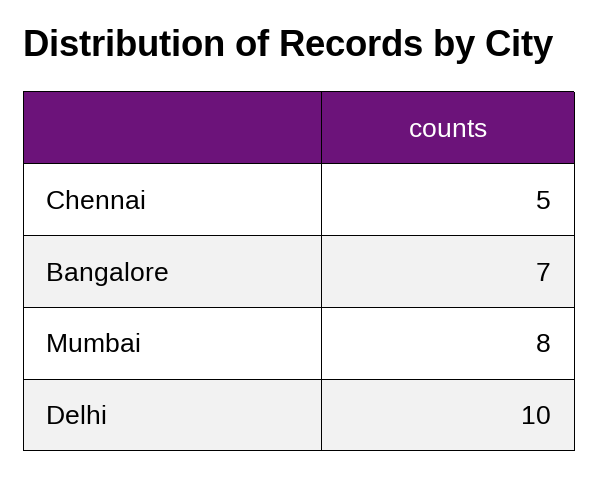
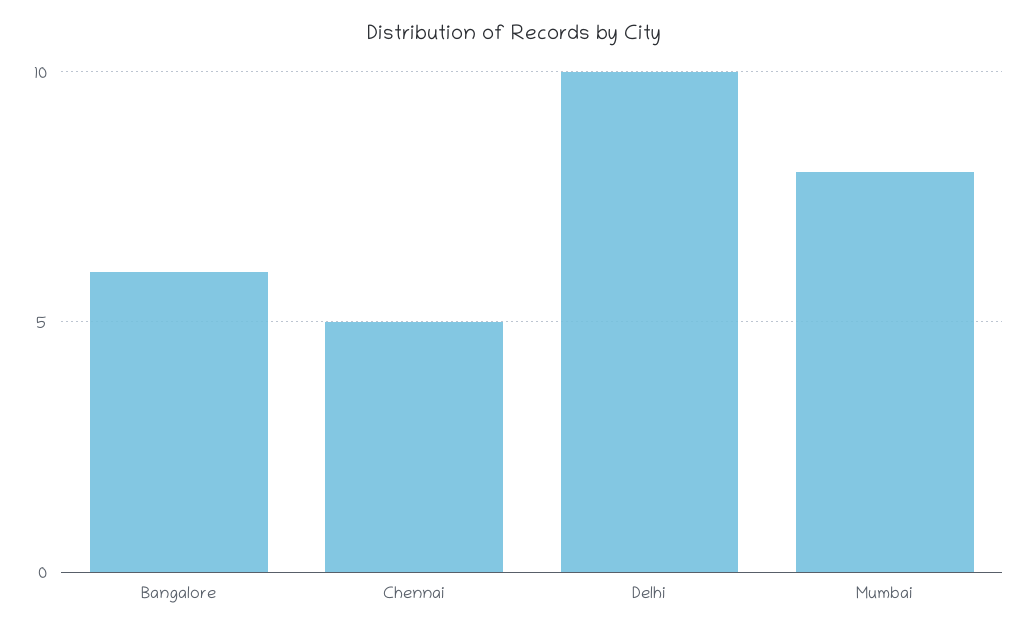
  {
    "Chennai": 5,
-   "Bangalore": 7,
+   "Bangalore": 6,
    "Mumbai": 8,
    "Delhi": 10
  }

